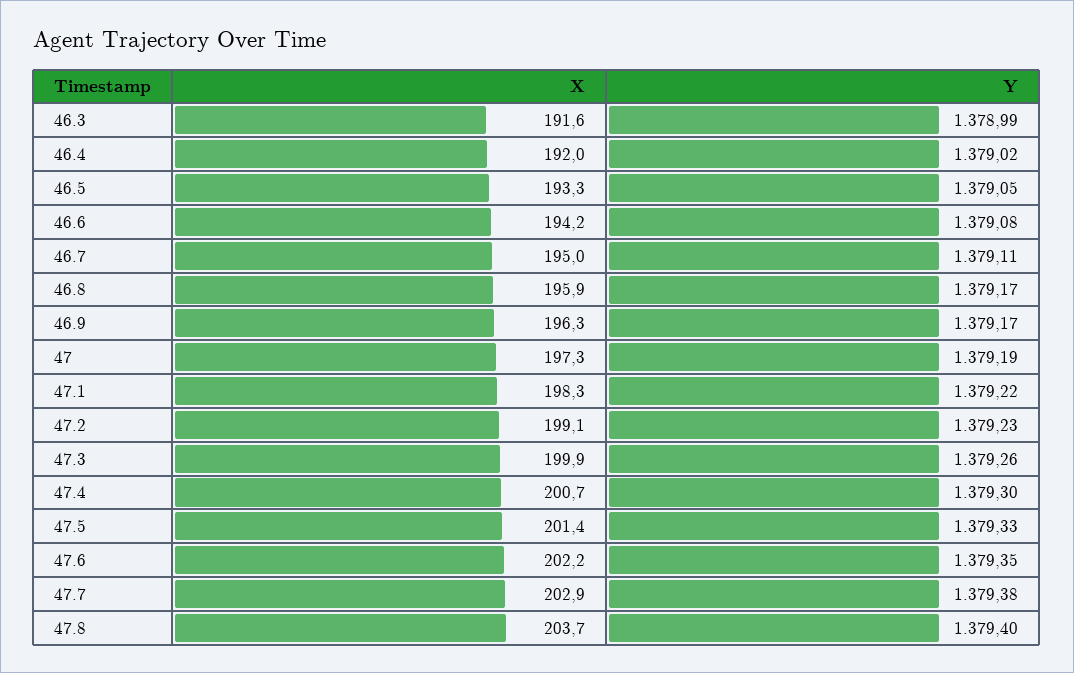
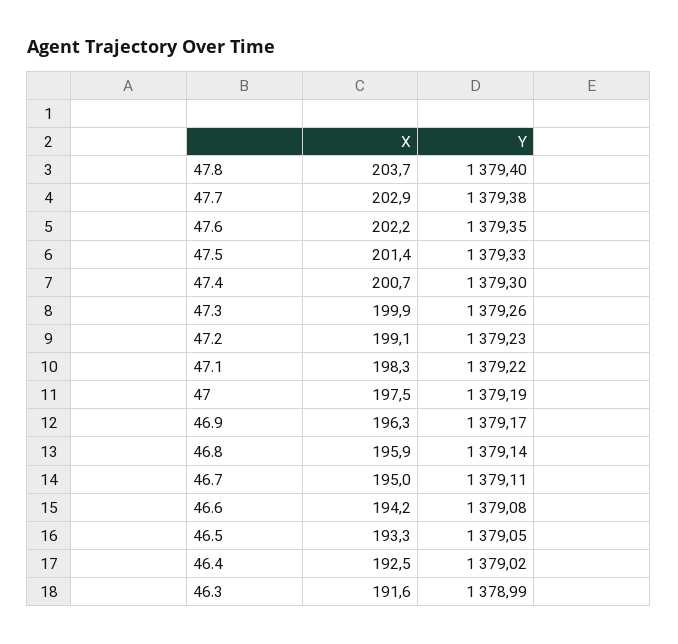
  {
    "X": {
      "46.3": 191.6,
-     "46.4": 192,
+     "46.4": 192.5,
      "46.5": 193.3,
      "46.6": 194.2,
      "46.7": 195,
      "46.8": 195.9,
      "46.9": 196.3,
-     "47": 197.3,
+     "47": 197.5,
      "47.1": 198.3,
      "47.2": 199.1,
      "47.3": 199.9,
      "47.4": 200.7,
      "47.5": 201.4,
      "47.6": 202.2,
      "47.7": 202.9,
      "47.8": 203.7
    },
    "Y": {
      "46.3": 1378.99,
      "46.4": 1379.02,
      "46.5": 1379.05,
      "46.6": 1379.08,
      "46.7": 1379.11,
-     "46.8": 1379.17,
+     "46.8": 1379.14,
      "46.9": 1379.17,
      "47": 1379.19,
      "47.1": 1379.22,
      "47.2": 1379.23,
      "47.3": 1379.26,
      "47.4": 1379.3,
      "47.5": 1379.33,
      "47.6": 1379.35,
      "47.7": 1379.38,
      "47.8": 1379.4
    }
  }

